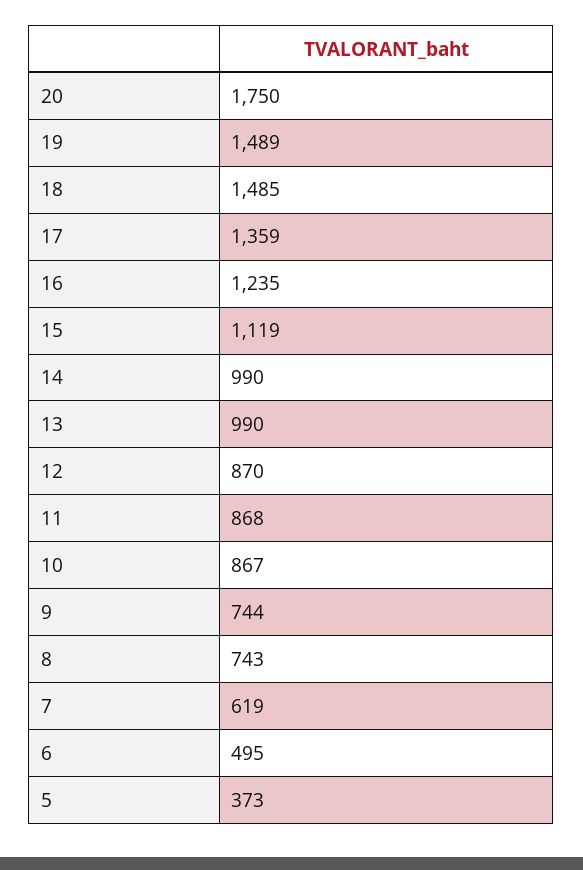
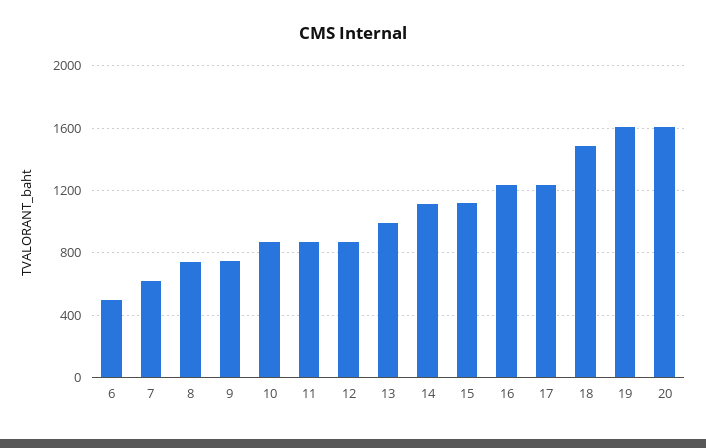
  {
-   "20": 1750,
+   "20": 1600,
-   "19": 1489,
+   "19": 1600,
    "18": 1485,
-   "17": 1359,
+   "17": 1250,
    "16": 1235,
    "15": 1119,
-   "14": 990,
+   "14": 1100,
    "13": 990,
    "12": 870,
    "11": 868,
    "10": 867,
    "9": 744,
    "8": 743,
    "7": 619,
-   "6": 495,
+   "6": 495
-   "5": 373
  }

